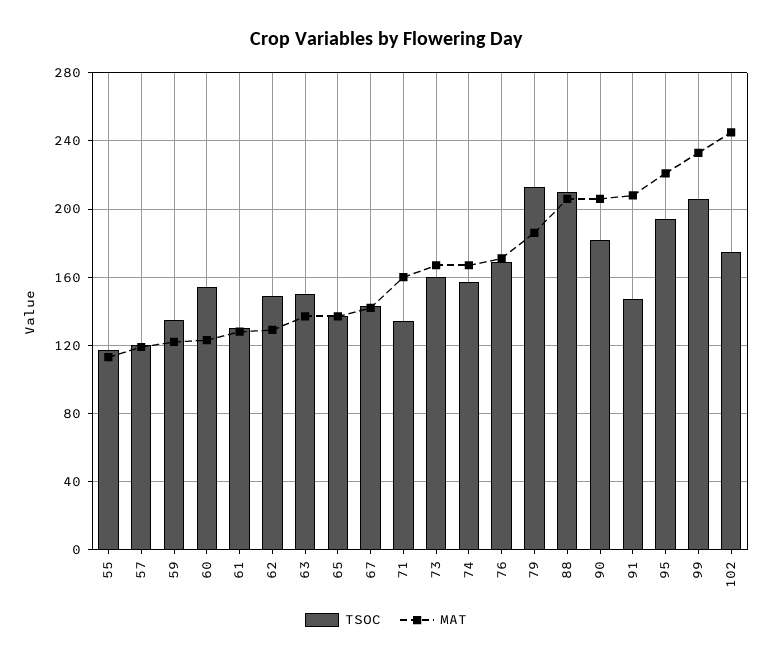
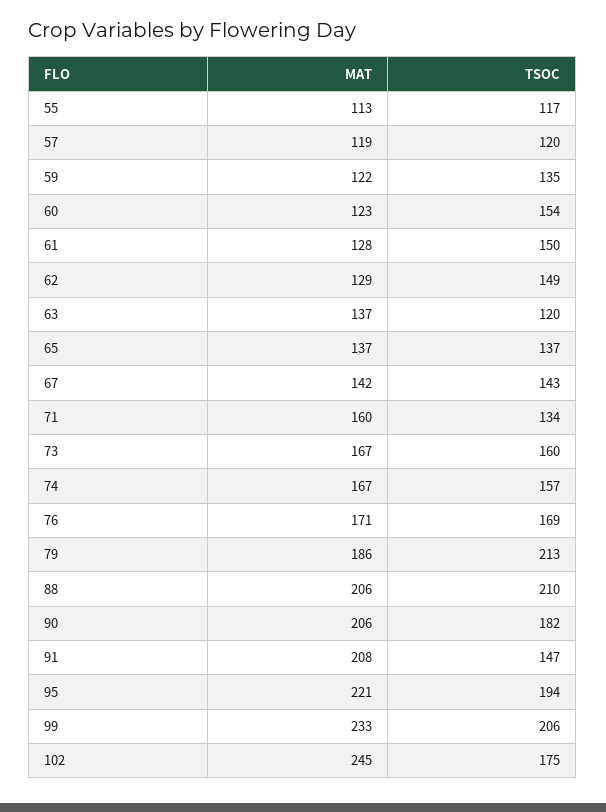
  {
    "TSOC": {
      "55": 117,
      "57": 120,
      "59": 135,
      "60": 154,
-     "61": 130,
+     "61": 150,
      "62": 149,
-     "63": 150,
+     "63": 120,
      "65": 137,
      "67": 143,
      "71": 134,
      "73": 160,
      "74": 157,
      "76": 169,
      "79": 213,
      "88": 210,
      "90": 182,
      "91": 147,
      "95": 194,
      "99": 206,
      "102": 175
    },
    "MAT": {
      "55": 113,
      "57": 119,
      "59": 122,
      "60": 123,
      "61": 128,
      "62": 129,
      "63": 137,
      "65": 137,
      "67": 142,
      "71": 160,
      "73": 167,
      "74": 167,
      "76": 171,
      "79": 186,
      "88": 206,
      "90": 206,
      "91": 208,
      "95": 221,
      "99": 233,
      "102": 245
    }
  }

